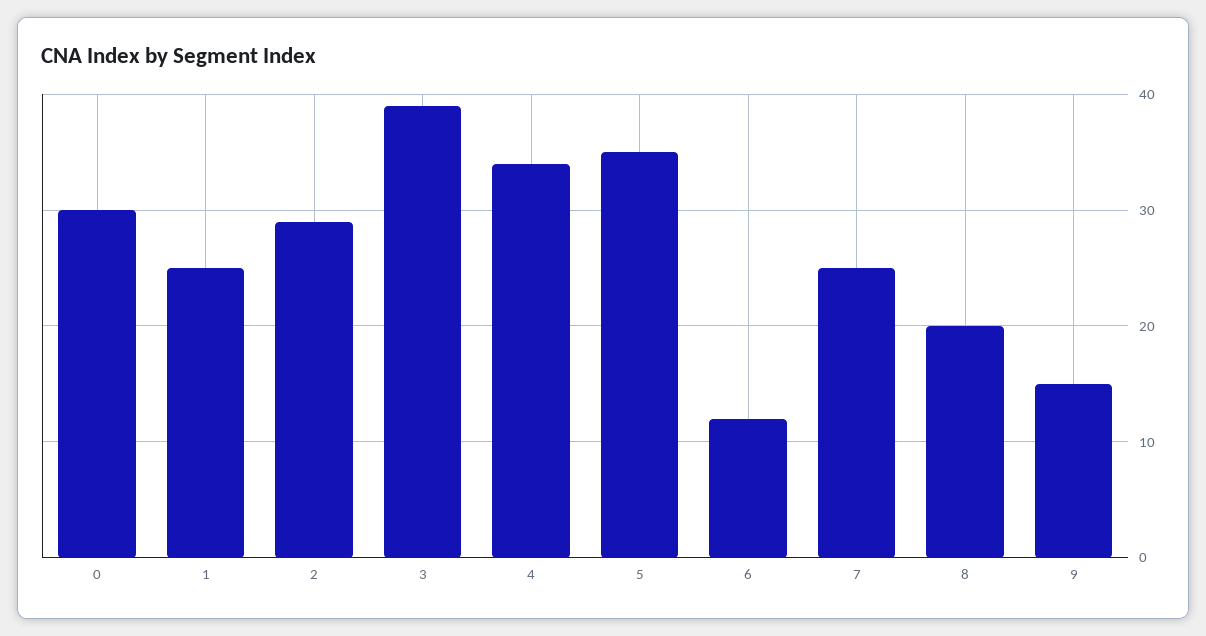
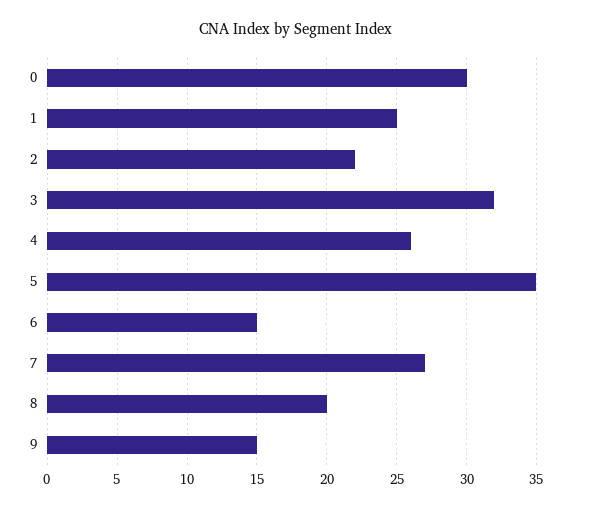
  {
    "0": 30,
    "1": 25,
-   "2": 29,
+   "2": 22,
-   "3": 39,
+   "3": 32,
-   "4": 34,
+   "4": 26,
    "5": 35,
-   "6": 12,
+   "6": 15,
-   "7": 25,
+   "7": 27,
    "8": 20,
    "9": 15
  }

